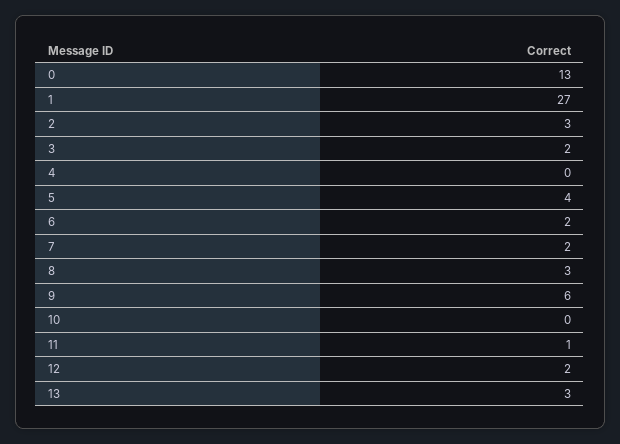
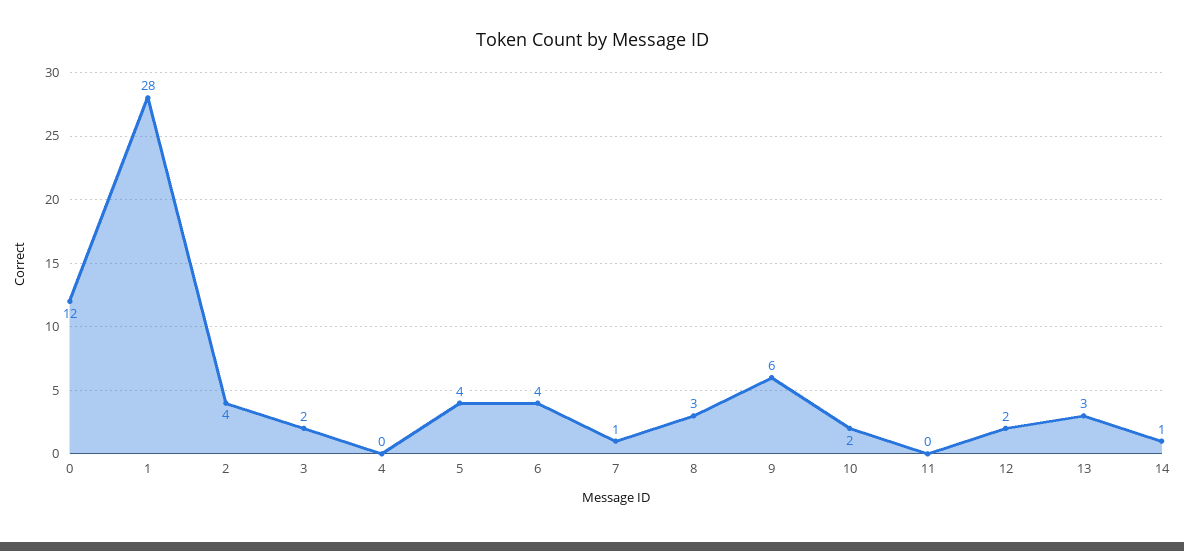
  {
-   "0": 13,
+   "0": 12,
-   "1": 27,
+   "1": 28,
-   "2": 3,
+   "2": 4,
    "3": 2,
    "4": 0,
    "5": 4,
-   "6": 2,
+   "6": 4,
-   "7": 2,
+   "7": 1,
    "8": 3,
    "9": 6,
-   "10": 0,
+   "10": 2,
-   "11": 1,
+   "11": 0,
    "12": 2,
-   "13": 3
+   "13": 3,
+   "14": 1
  }

